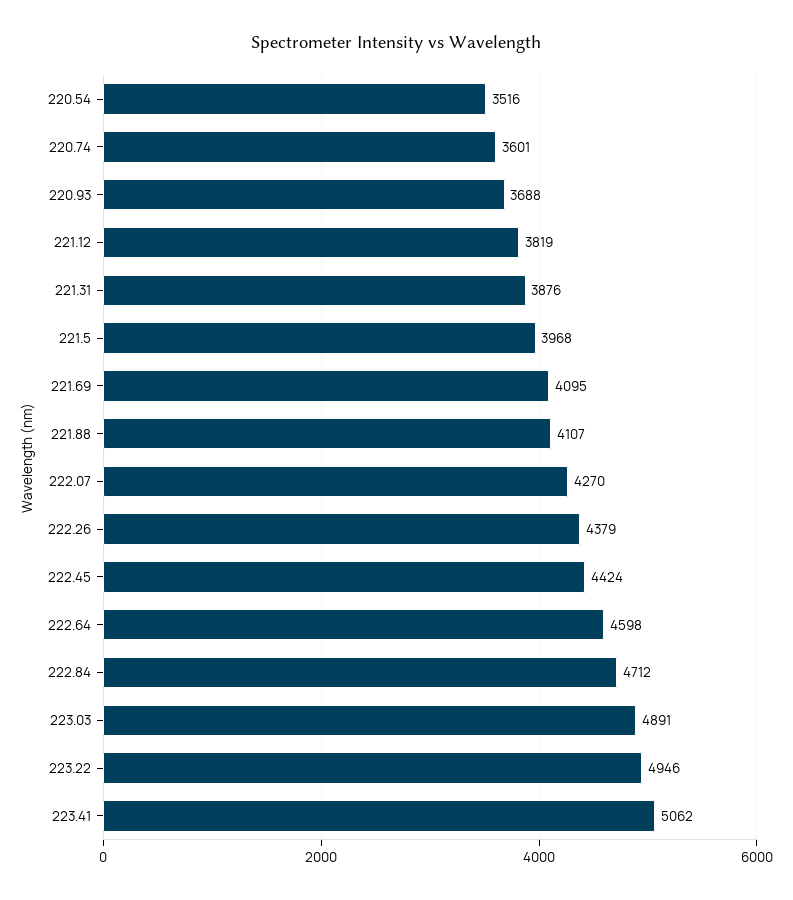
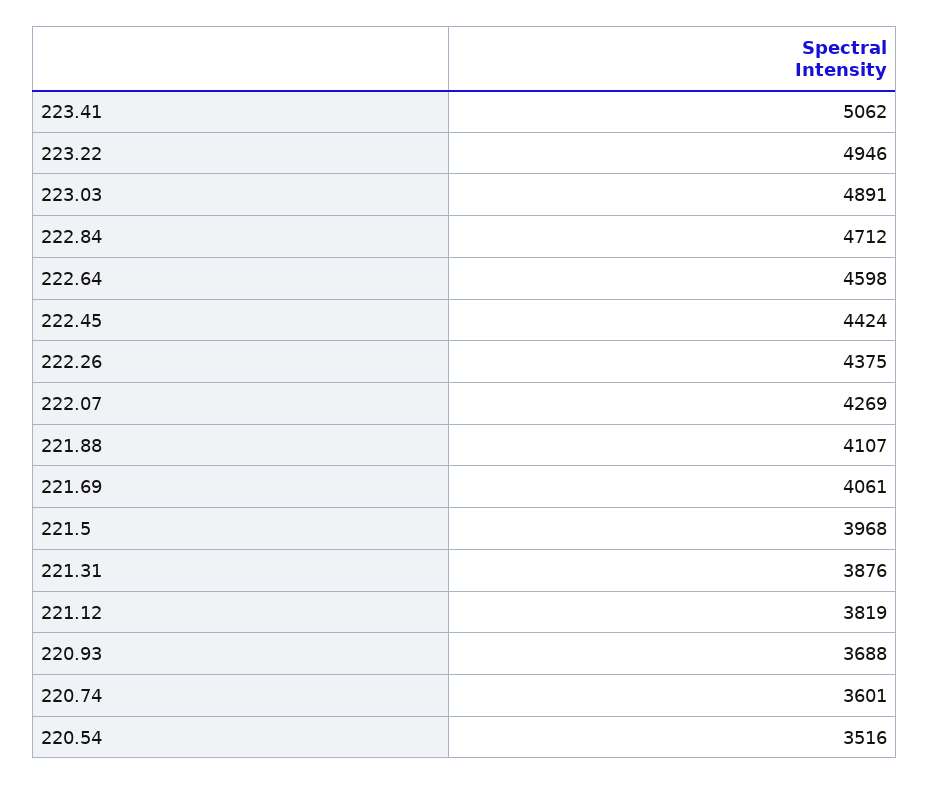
  {
    "220.54": 3516,
    "220.74": 3601,
    "220.93": 3688,
    "221.12": 3819,
    "221.31": 3876,
    "221.5": 3968,
-   "221.69": 4095,
+   "221.69": 4061,
    "221.88": 4107,
-   "222.07": 4270,
+   "222.07": 4269,
-   "222.26": 4379,
+   "222.26": 4375,
    "222.45": 4424,
    "222.64": 4598,
    "222.84": 4712,
    "223.03": 4891,
    "223.22": 4946,
    "223.41": 5062
  }

